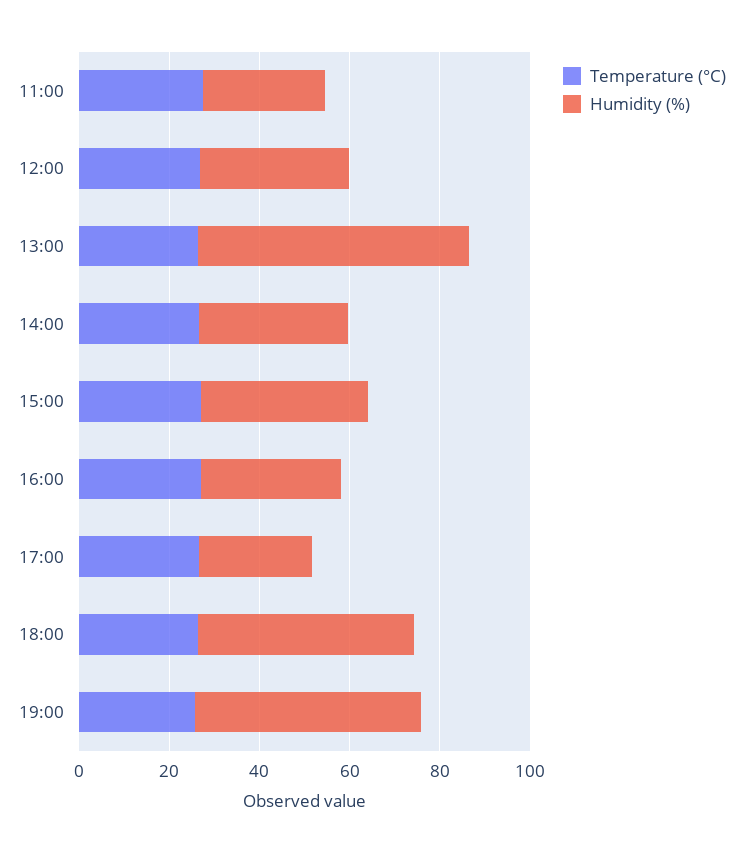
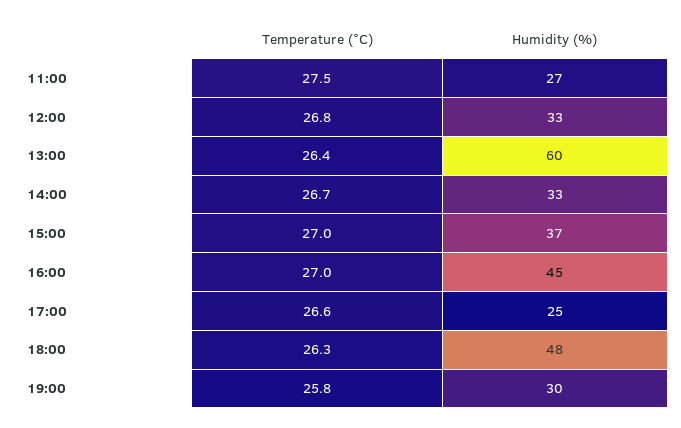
  {
    "Temperature (°C)": {
      "11:00": 27.5,
      "12:00": 26.8,
      "13:00": 26.4,
      "14:00": 26.7,
      "15:00": 27,
      "16:00": 27,
      "17:00": 26.6,
      "18:00": 26.3,
      "19:00": 25.8
    },
    "Humidity (%)": {
      "11:00": 27,
      "12:00": 33,
      "13:00": 60,
      "14:00": 33,
      "15:00": 37,
-     "16:00": 30,
+     "16:00": 45,
      "17:00": 25,
      "18:00": 48,
-     "19:00": 50
+     "19:00": 30
    }
  }

